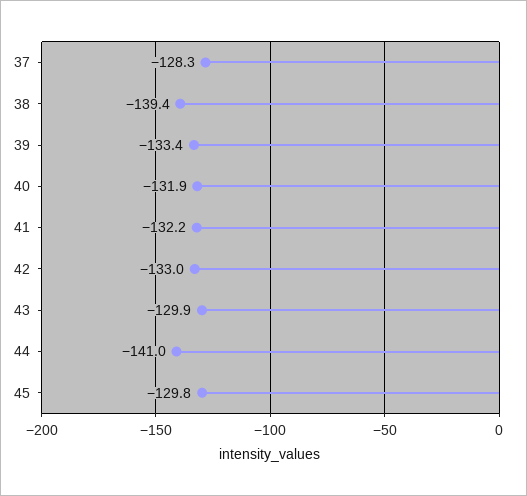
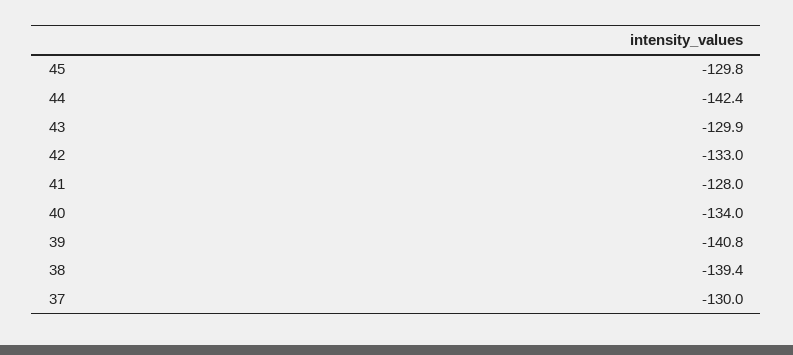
  {
-   "37": -128.3,
+   "37": -130,
    "38": -139.4,
-   "39": -133.4,
+   "39": -140.8,
-   "40": -131.9,
+   "40": -134,
-   "41": -132.2,
+   "41": -128,
    "42": -133,
    "43": -129.9,
-   "44": -141,
+   "44": -142.4,
    "45": -129.8
  }

